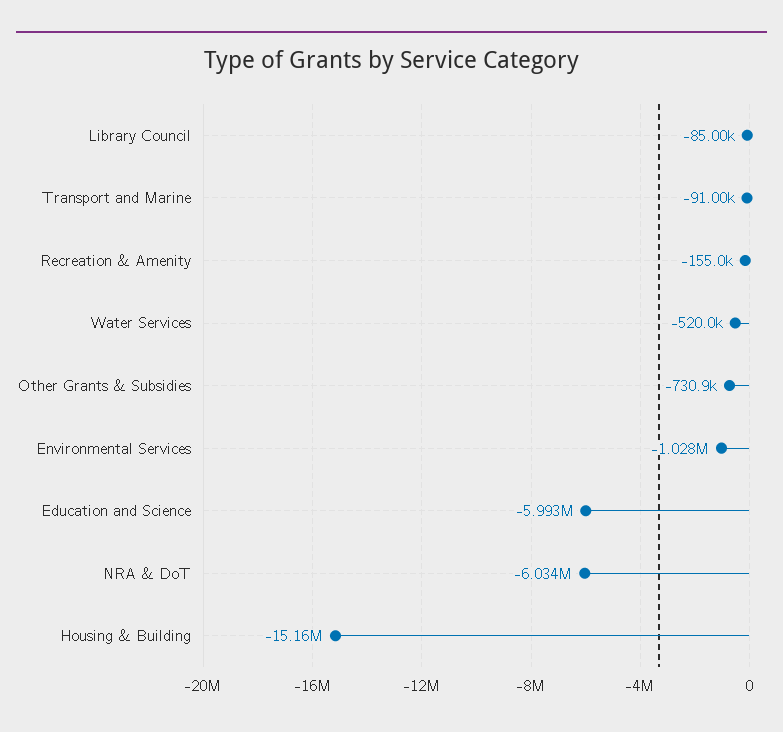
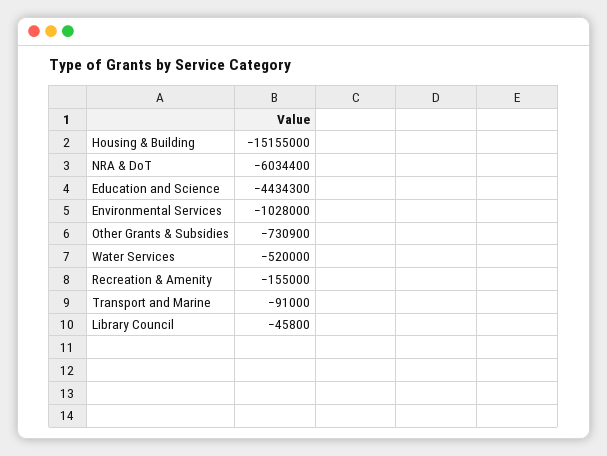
  {
-   "Library Council": -85000,
+   "Library Council": -45800,
    "Transport and Marine": -91000,
    "Recreation & Amenity": -155000,
    "Water Services": -520000,
    "Other Grants & Subsidies": -730900,
    "Environmental Services": -1028000,
-   "Education and Science": -5993000,
+   "Education and Science": -4434300,
    "NRA & DoT": -6034400,
    "Housing & Building": -15155000
  }

